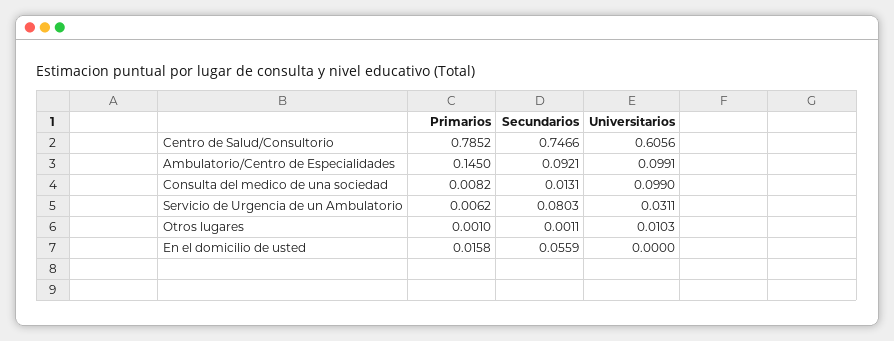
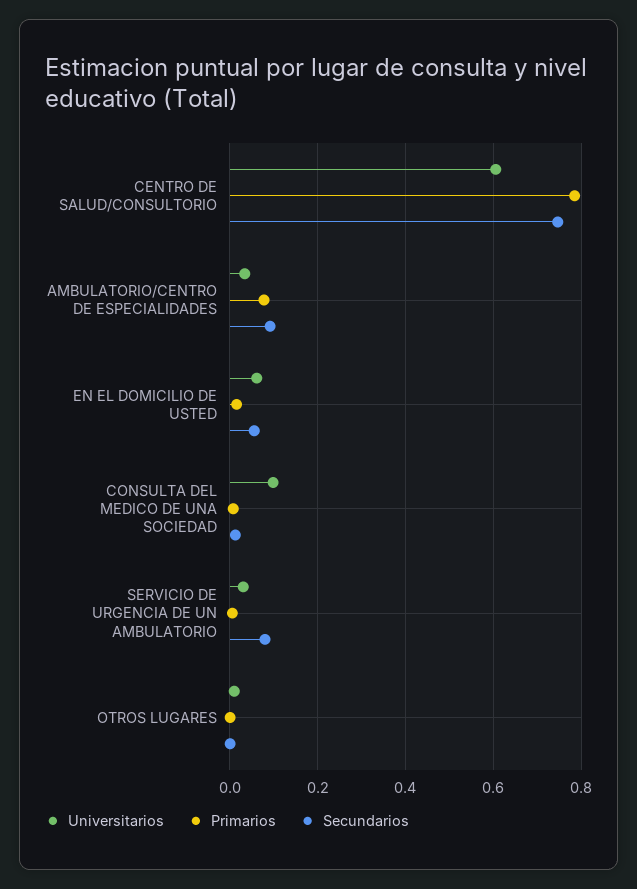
  {
    "Primarios": {
      "Centro de Salud/Consultorio": 0.7852,
-     "Ambulatorio/Centro de Especialidades": 0.145,
+     "Ambulatorio/Centro de Especialidades": 0.08,
      "Consulta del medico de una sociedad": 0.0082,
      "Servicio de Urgencia de un Ambulatorio": 0.0062,
      "Otros lugares": 0.001,
      "En el domicilio de usted": 0.0158
    },
    "Secundarios": {
      "Centro de Salud/Consultorio": 0.7466,
      "Ambulatorio/Centro de Especialidades": 0.0921,
      "Consulta del medico de una sociedad": 0.0131,
      "Servicio de Urgencia de un Ambulatorio": 0.0803,
      "Otros lugares": 0.0011,
      "En el domicilio de usted": 0.0559
    },
    "Universitarios": {
      "Centro de Salud/Consultorio": 0.6056,
-     "Ambulatorio/Centro de Especialidades": 0.0991,
+     "Ambulatorio/Centro de Especialidades": 0.04,
      "Consulta del medico de una sociedad": 0.099,
      "Servicio de Urgencia de un Ambulatorio": 0.0311,
      "Otros lugares": 0.0103,
-     "En el domicilio de usted": 0
+     "En el domicilio de usted": 0.06
    }
  }

